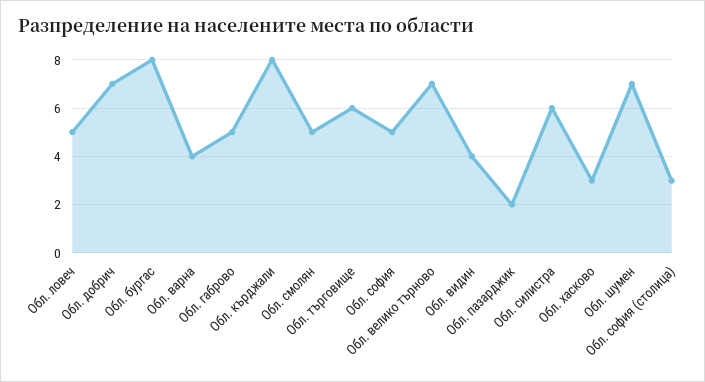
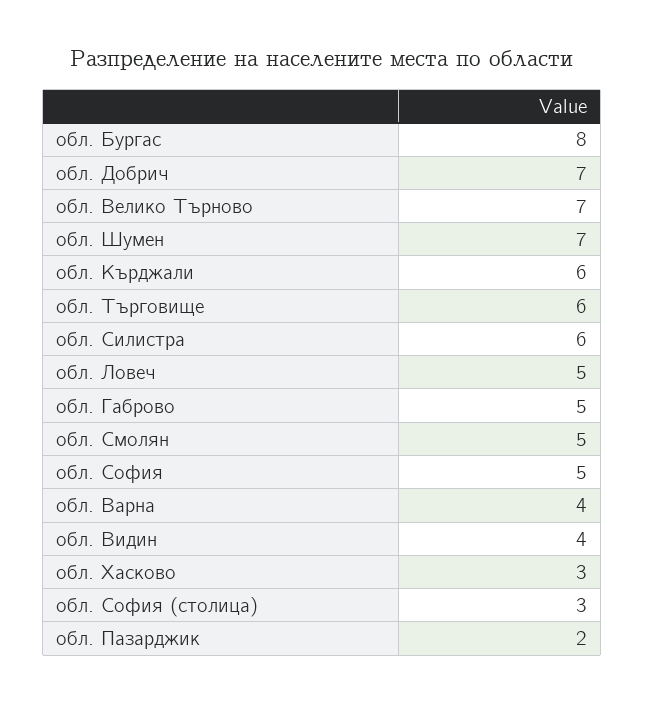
  {
    "Обл. ловеч": 5,
    "Обл. добрич": 7,
    "Обл. бургас": 8,
    "Обл. варна": 4,
    "Обл. габрово": 5,
-   "Обл. кърджали": 8,
+   "Обл. кърджали": 6,
    "Обл. смолян": 5,
    "Обл. търговище": 6,
    "Обл. софия": 5,
    "Обл. велико търново": 7,
    "Обл. видин": 4,
    "Обл. пазарджик": 2,
    "Обл. силистра": 6,
    "Обл. хасково": 3,
    "Обл. шумен": 7,
    "Обл. софия (столица)": 3
  }

